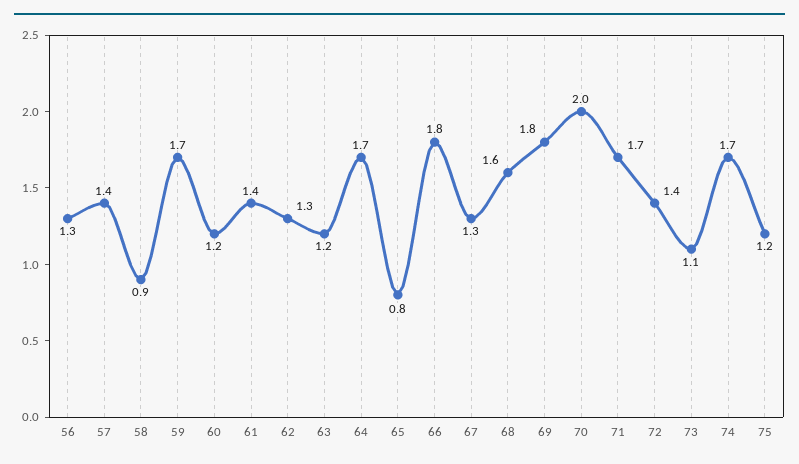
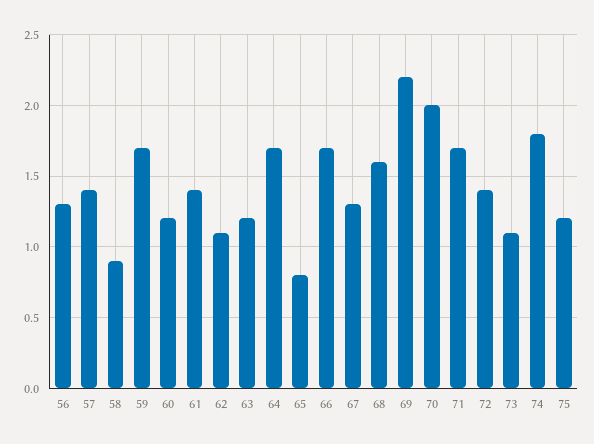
  {
    "56": 1.3,
    "57": 1.4,
    "58": 0.9,
    "59": 1.7,
    "60": 1.2,
    "61": 1.4,
-   "62": 1.3,
+   "62": 1.1,
    "63": 1.2,
    "64": 1.7,
    "65": 0.8,
-   "66": 1.8,
+   "66": 1.7,
    "67": 1.3,
    "68": 1.6,
-   "69": 1.8,
+   "69": 2.2,
    "70": 2,
    "71": 1.7,
    "72": 1.4,
    "73": 1.1,
-   "74": 1.7,
+   "74": 1.8,
    "75": 1.2
  }

